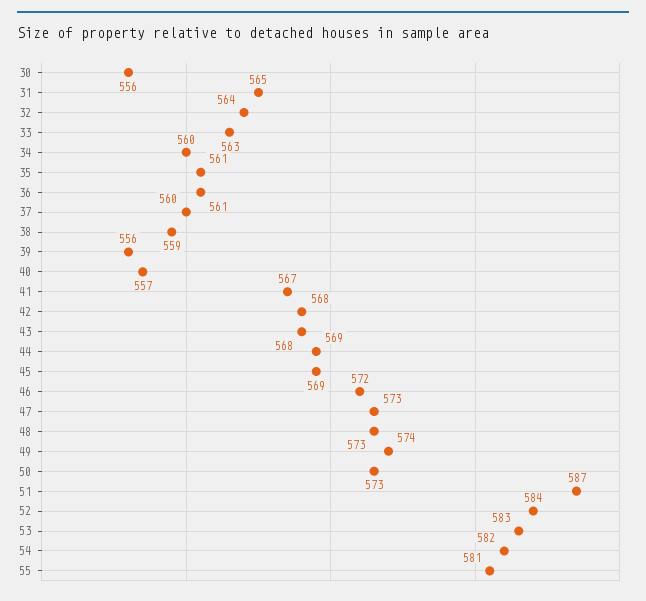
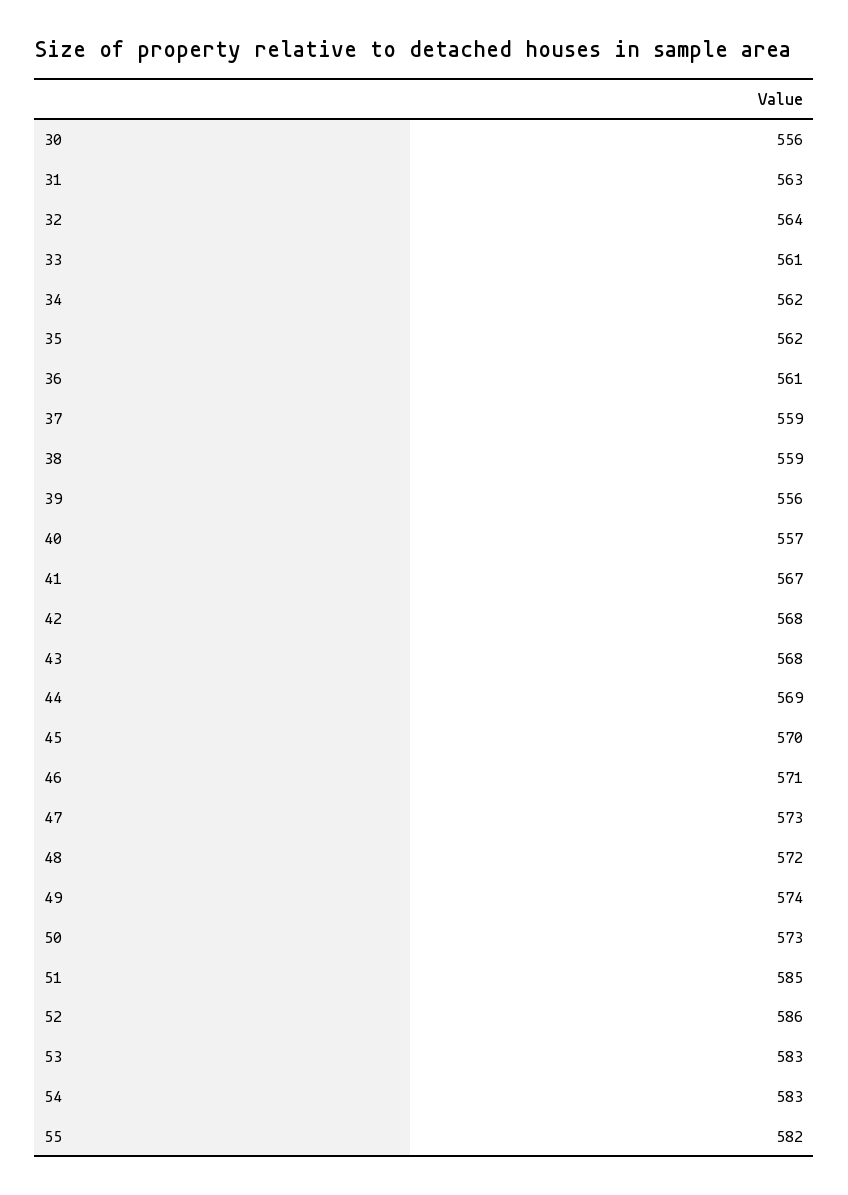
  {
    "30": 556,
-   "31": 565,
+   "31": 563,
    "32": 564,
-   "33": 563,
+   "33": 561,
-   "34": 560,
+   "34": 562,
-   "35": 561,
+   "35": 562,
    "36": 561,
-   "37": 560,
+   "37": 559,
    "38": 559,
    "39": 556,
    "40": 557,
    "41": 567,
    "42": 568,
    "43": 568,
    "44": 569,
-   "45": 569,
+   "45": 570,
-   "46": 572,
+   "46": 571,
    "47": 573,
-   "48": 573,
+   "48": 572,
    "49": 574,
    "50": 573,
-   "51": 587,
+   "51": 585,
-   "52": 584,
+   "52": 586,
    "53": 583,
-   "54": 582,
+   "54": 583,
-   "55": 581
+   "55": 582
  }

